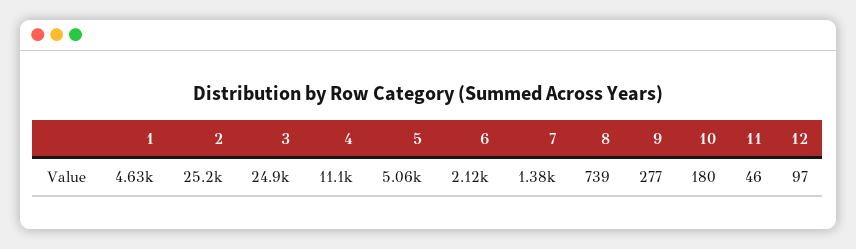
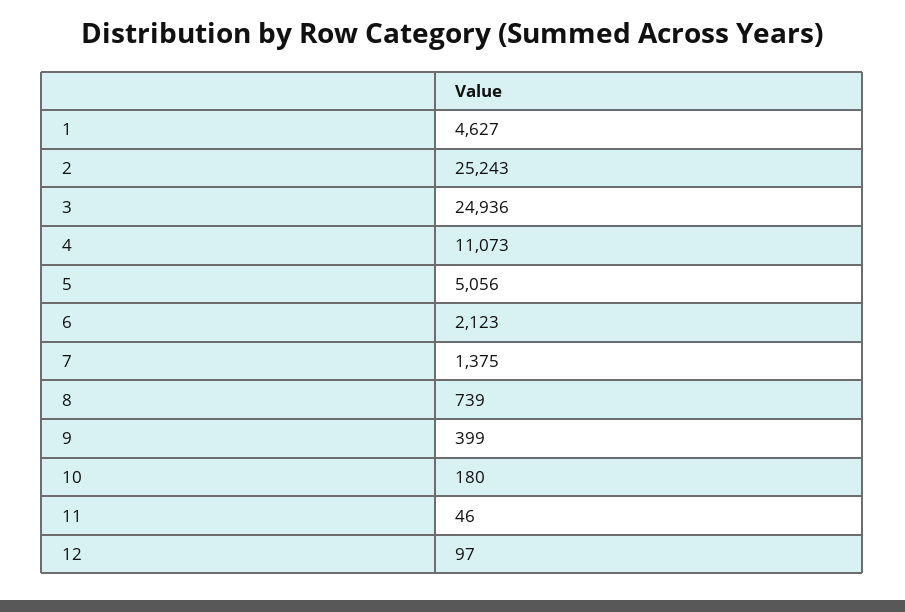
  {
    "1": 4627,
    "2": 25243,
    "3": 24936,
    "4": 11073,
    "5": 5056,
    "6": 2123,
    "7": 1375,
    "8": 739,
-   "9": 277,
+   "9": 399,
    "10": 180,
    "11": 46,
    "12": 97
  }

